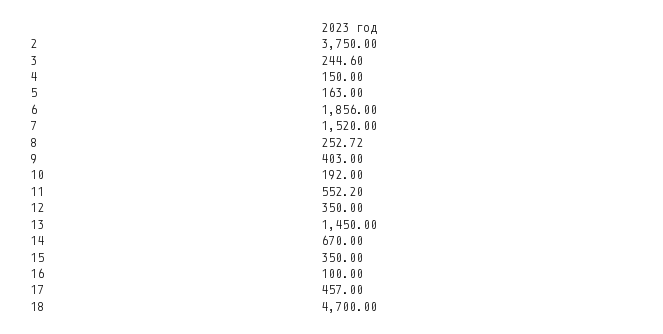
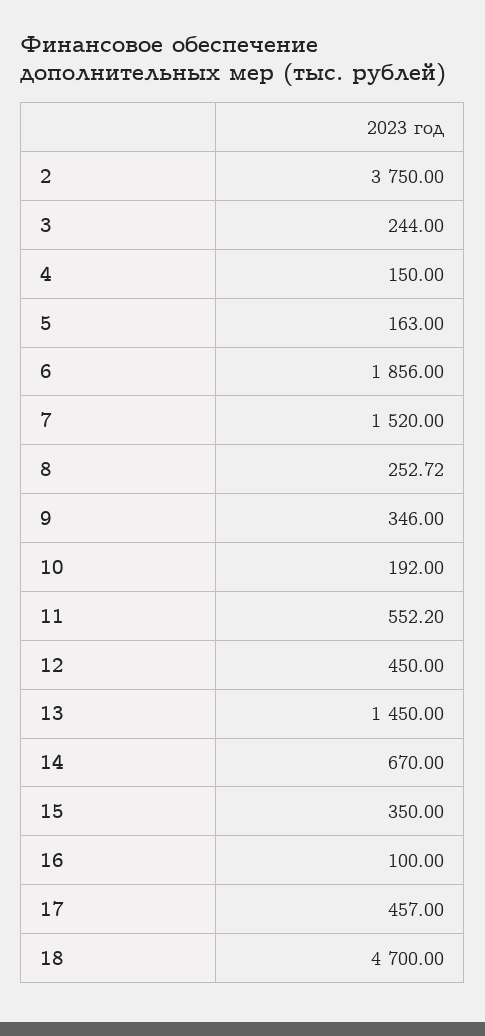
  {
    "2": 3750,
-   "3": 244.6,
+   "3": 244,
    "4": 150,
    "5": 163,
    "6": 1856,
    "7": 1520,
    "8": 252.72,
-   "9": 403,
+   "9": 346,
    "10": 192,
    "11": 552.2,
-   "12": 350,
+   "12": 450,
    "13": 1450,
    "14": 670,
    "15": 350,
    "16": 100,
    "17": 457,
    "18": 4700
  }

